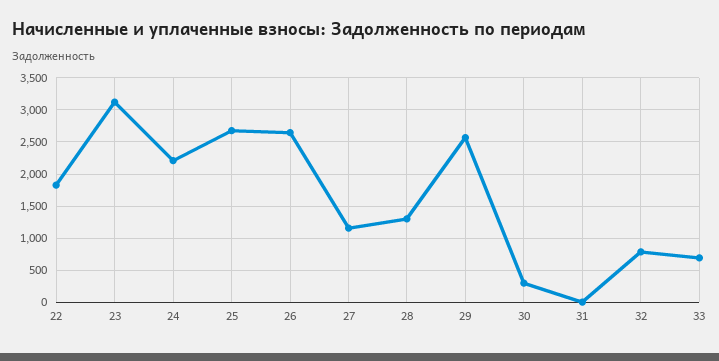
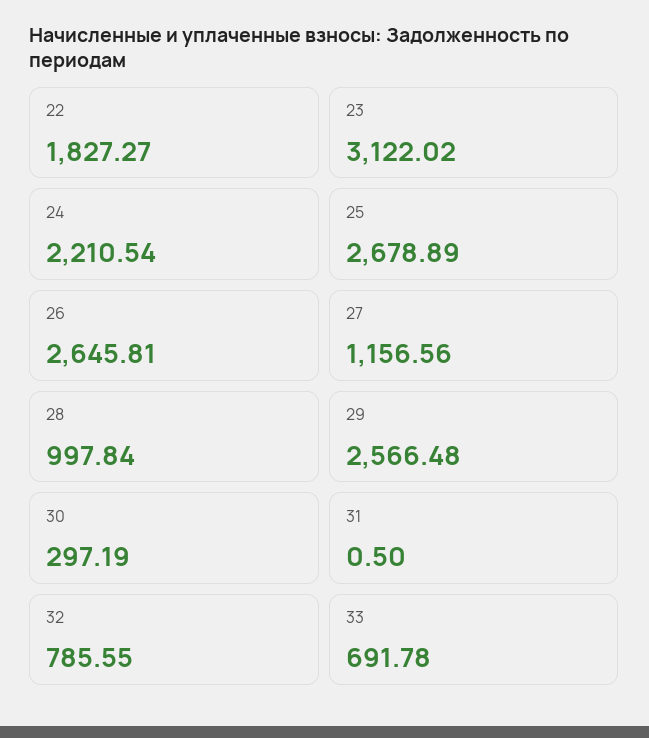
  {
    "22": 1827.27,
    "23": 3122.02,
    "24": 2210.54,
    "25": 2678.89,
    "26": 2645.81,
    "27": 1156.56,
-   "28": 1300,
+   "28": 997.84,
    "29": 2566.48,
    "30": 297.19,
    "31": 0.5,
    "32": 785.55,
    "33": 691.78
  }

